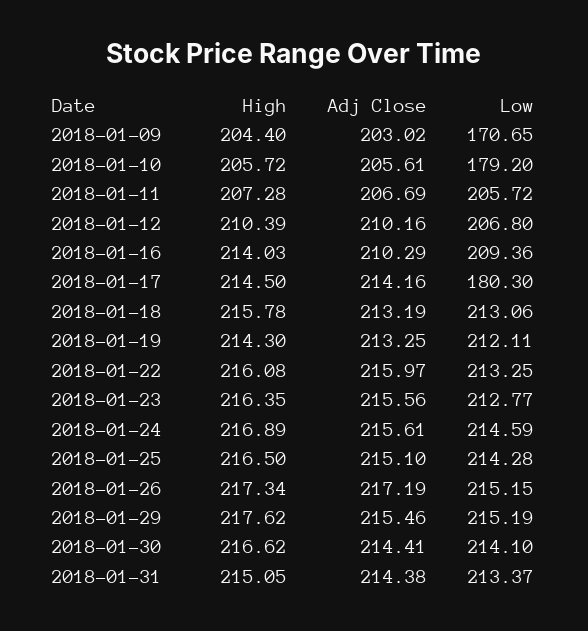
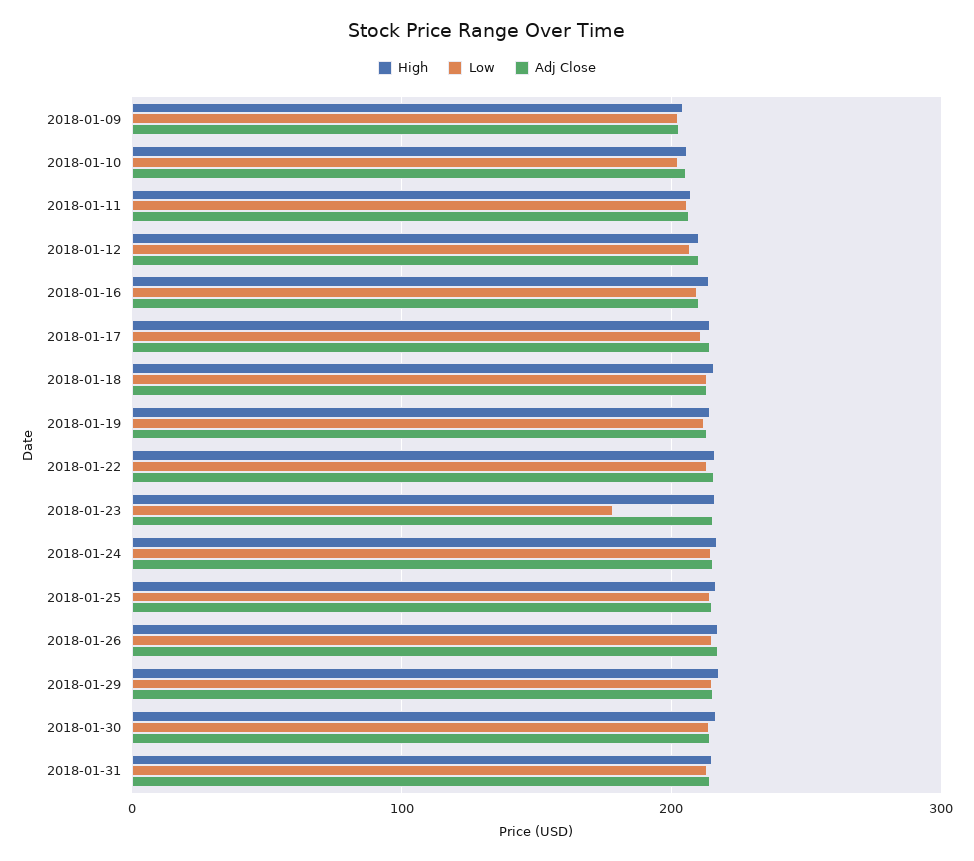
  {
    "High": {
      "2018-01-09": 204.4,
      "2018-01-10": 205.72,
      "2018-01-11": 207.28,
      "2018-01-12": 210.39,
      "2018-01-16": 214.03,
      "2018-01-17": 214.5,
      "2018-01-18": 215.78,
      "2018-01-19": 214.3,
      "2018-01-22": 216.08,
      "2018-01-23": 216.35,
      "2018-01-24": 216.89,
      "2018-01-25": 216.5,
      "2018-01-26": 217.34,
      "2018-01-29": 217.62,
      "2018-01-30": 216.62,
      "2018-01-31": 215.05
    },
    "Adj Close": {
      "2018-01-09": 203.02,
      "2018-01-10": 205.61,
      "2018-01-11": 206.69,
      "2018-01-12": 210.16,
      "2018-01-16": 210.29,
      "2018-01-17": 214.16,
      "2018-01-18": 213.19,
      "2018-01-19": 213.25,
      "2018-01-22": 215.97,
      "2018-01-23": 215.56,
      "2018-01-24": 215.61,
      "2018-01-25": 215.1,
      "2018-01-26": 217.19,
      "2018-01-29": 215.46,
      "2018-01-30": 214.41,
      "2018-01-31": 214.38
    },
    "Low": {
-     "2018-01-09": 170.65,
+     "2018-01-09": 200,
-     "2018-01-10": 179.2,
+     "2018-01-10": 200,
      "2018-01-11": 205.72,
      "2018-01-12": 206.8,
      "2018-01-16": 209.36,
-     "2018-01-17": 180.3,
+     "2018-01-17": 210,
      "2018-01-18": 213.06,
      "2018-01-19": 212.11,
      "2018-01-22": 213.25,
-     "2018-01-23": 212.77,
+     "2018-01-23": 180,
      "2018-01-24": 214.59,
      "2018-01-25": 214.28,
      "2018-01-26": 215.15,
      "2018-01-29": 215.19,
      "2018-01-30": 214.1,
      "2018-01-31": 213.37
    }
  }

